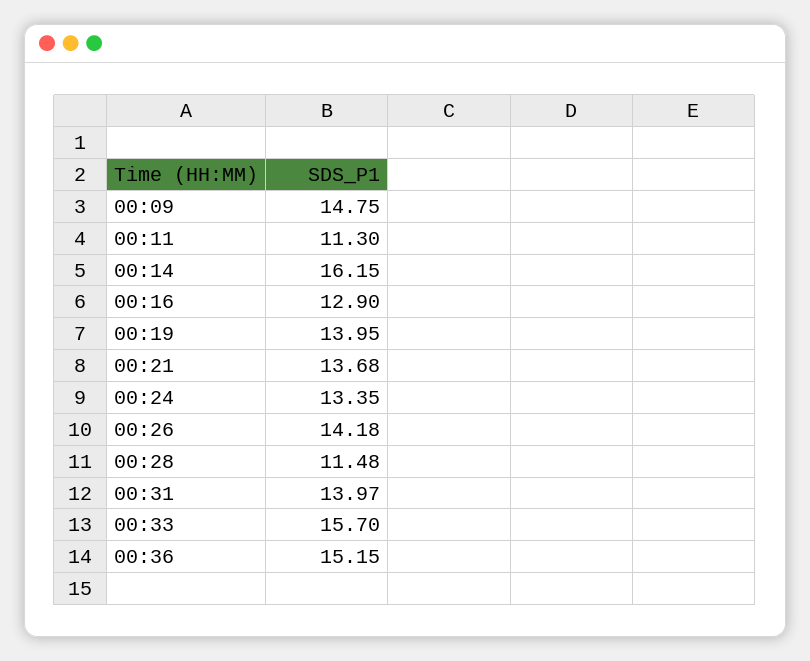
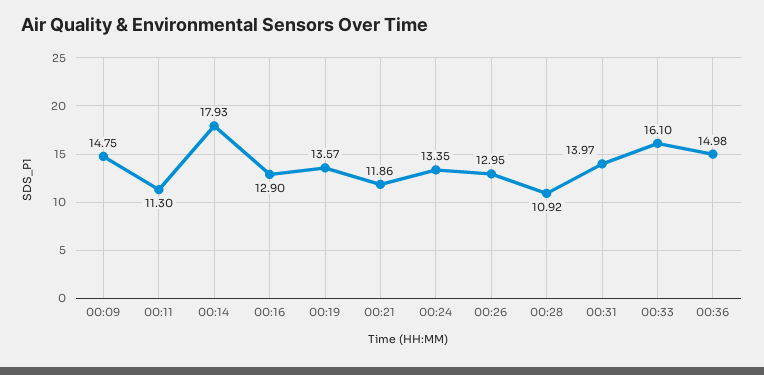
  {
    "00:09": 14.75,
    "00:11": 11.3,
-   "00:14": 16.15,
+   "00:14": 17.93,
    "00:16": 12.9,
-   "00:19": 13.95,
+   "00:19": 13.57,
-   "00:21": 13.68,
+   "00:21": 11.86,
    "00:24": 13.35,
-   "00:26": 14.18,
+   "00:26": 12.95,
-   "00:28": 11.48,
+   "00:28": 10.92,
    "00:31": 13.97,
-   "00:33": 15.7,
+   "00:33": 16.1,
-   "00:36": 15.15
+   "00:36": 14.98
  }

